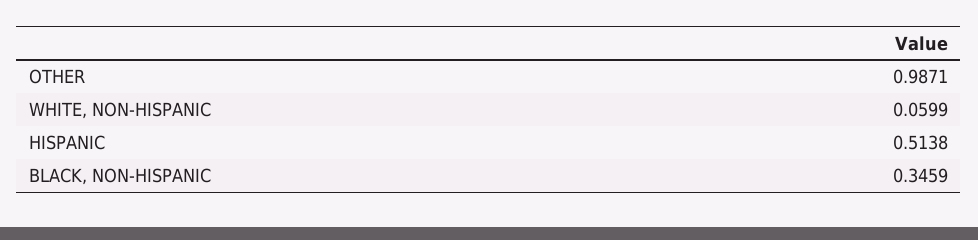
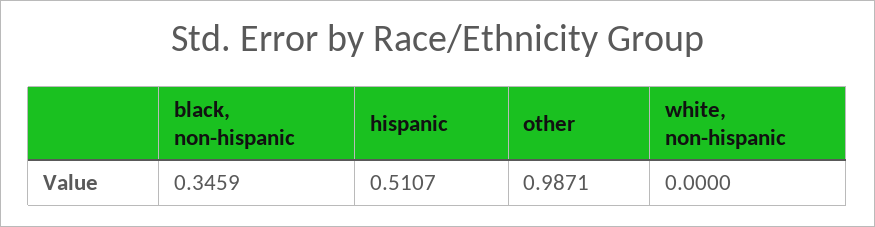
  {
    "OTHER": 0.9871,
-   "WHITE, NON-HISPANIC": 0.0599,
+   "WHITE, NON-HISPANIC": 0,
-   "HISPANIC": 0.5138,
+   "HISPANIC": 0.5107,
    "BLACK, NON-HISPANIC": 0.3459
  }

